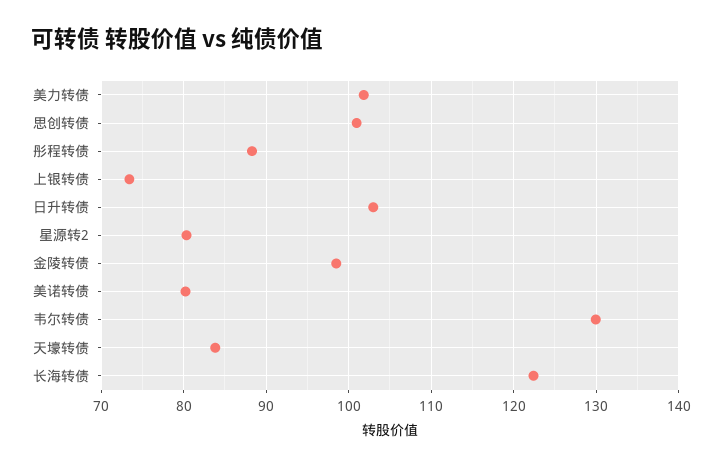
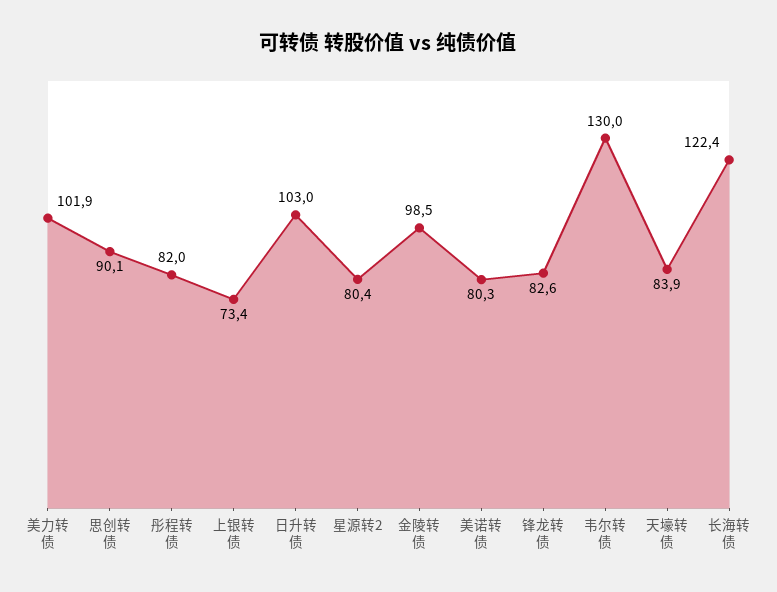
  {
    "美力转债": 101.9,
-   "思创转债": 101,
+   "思创转债": 90.1,
-   "彤程转债": 88,
+   "彤程转债": 82,
    "上银转债": 73.4,
    "日升转债": 103,
    "星源转2": 80.4,
    "金陵转债": 98.5,
    "美诺转债": 80.3,
    "韦尔转债": 130,
    "天壕转债": 83.9,
-   "长海转债": 122.4
+   "长海转债": 122.4,
+   "锋龙转债": 82.6
  }

